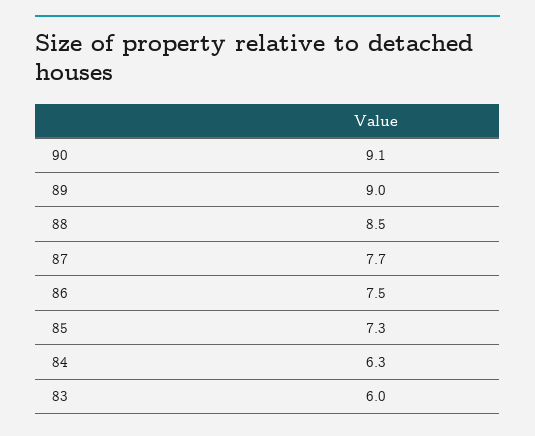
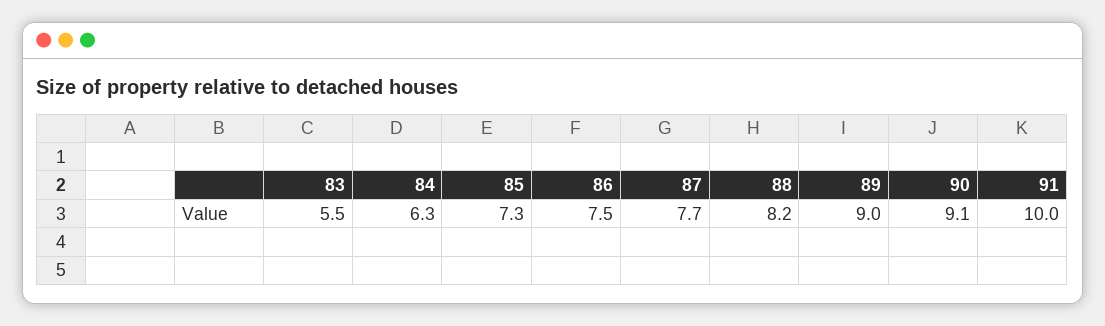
  {
    "90": 9.1,
    "89": 9,
-   "88": 8.5,
+   "88": 8.2,
    "87": 7.7,
    "86": 7.5,
    "85": 7.3,
    "84": 6.3,
-   "83": 6
+   "83": 5.5,
+   "91": 10
  }

